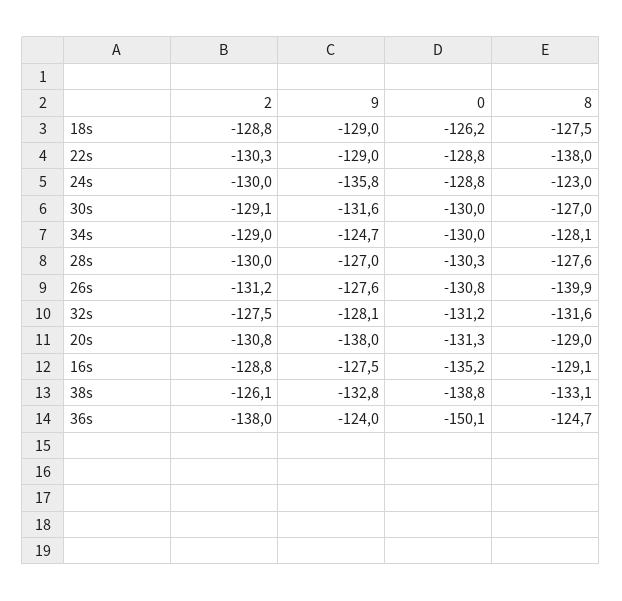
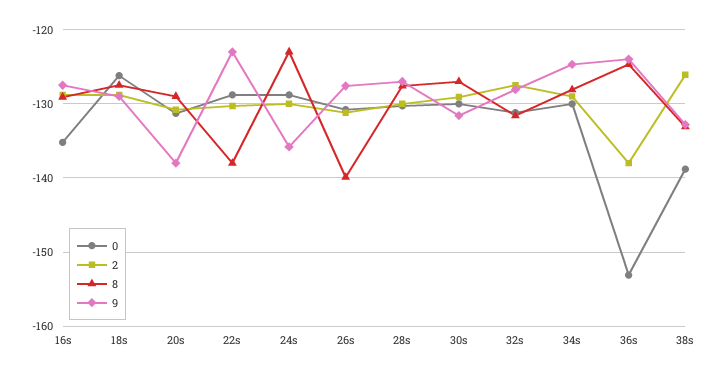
  {
    "2": {
      "18s": -128.8,
      "22s": -130.3,
      "24s": -130,
      "30s": -129.1,
      "34s": -129,
      "28s": -130,
      "26s": -131.2,
      "32s": -127.5,
      "20s": -130.8,
      "16s": -128.8,
      "38s": -126.1,
      "36s": -138
    },
    "9": {
      "18s": -129,
-     "22s": -129,
+     "22s": -123,
      "24s": -135.8,
      "30s": -131.6,
      "34s": -124.7,
      "28s": -127,
      "26s": -127.6,
      "32s": -128.1,
      "20s": -138,
      "16s": -127.5,
      "38s": -132.8,
      "36s": -124
    },
    "0": {
      "18s": -126.2,
      "22s": -128.8,
      "24s": -128.8,
      "30s": -130,
      "34s": -130,
      "28s": -130.3,
      "26s": -130.8,
      "32s": -131.2,
      "20s": -131.3,
      "16s": -135.2,
      "38s": -138.8,
-     "36s": -150.1
+     "36s": -153
    },
    "8": {
      "18s": -127.5,
      "22s": -138,
      "24s": -123,
      "30s": -127,
      "34s": -128.1,
      "28s": -127.6,
      "26s": -139.9,
      "32s": -131.6,
      "20s": -129,
      "16s": -129.1,
      "38s": -133.1,
      "36s": -124.7
    }
  }

